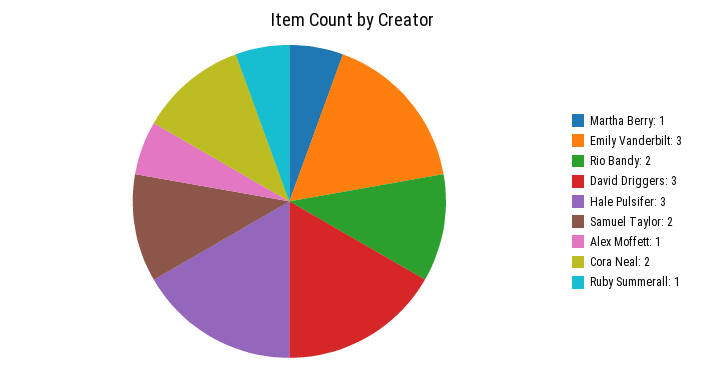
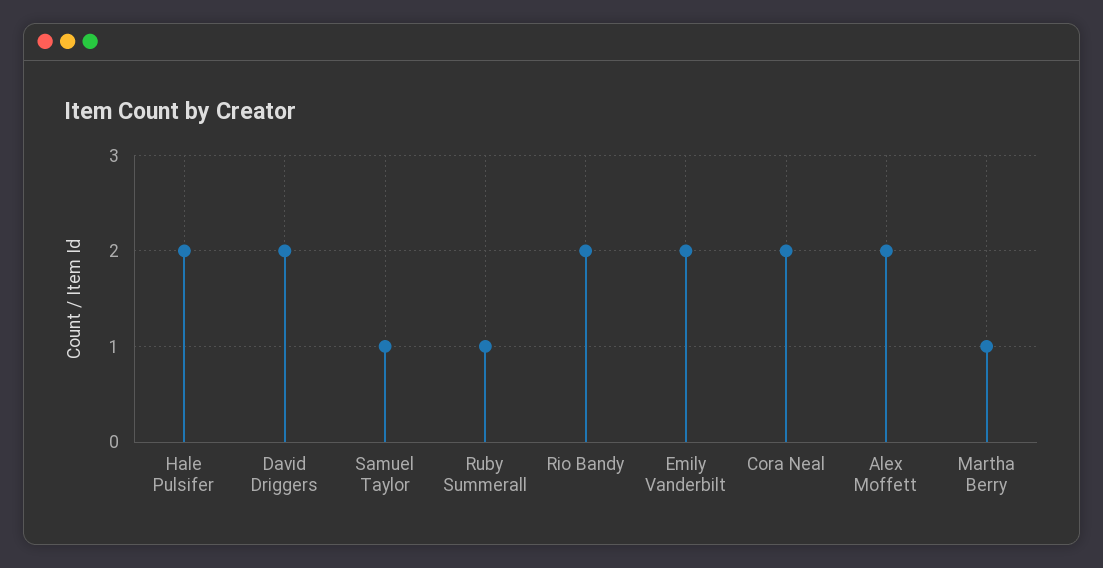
  {
    "Martha Berry": 1,
-   "Emily Vanderbilt": 3,
+   "Emily Vanderbilt": 2,
    "Rio Bandy": 2,
-   "David Driggers": 3,
+   "David Driggers": 2,
-   "Hale Pulsifer": 3,
+   "Hale Pulsifer": 2,
-   "Samuel Taylor": 2,
+   "Samuel Taylor": 1,
-   "Alex Moffett": 1,
+   "Alex Moffett": 2,
    "Cora Neal": 2,
    "Ruby Summerall": 1
  }

